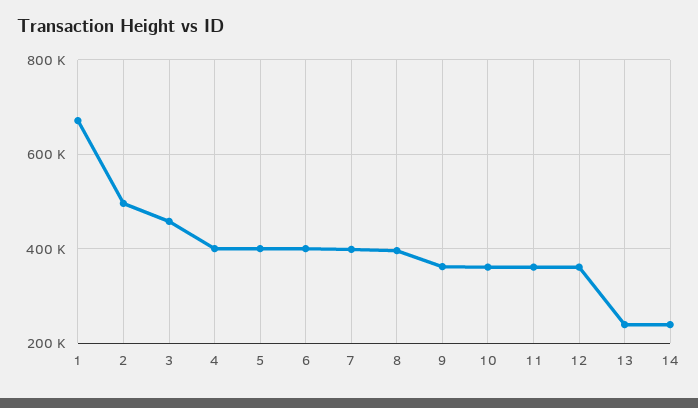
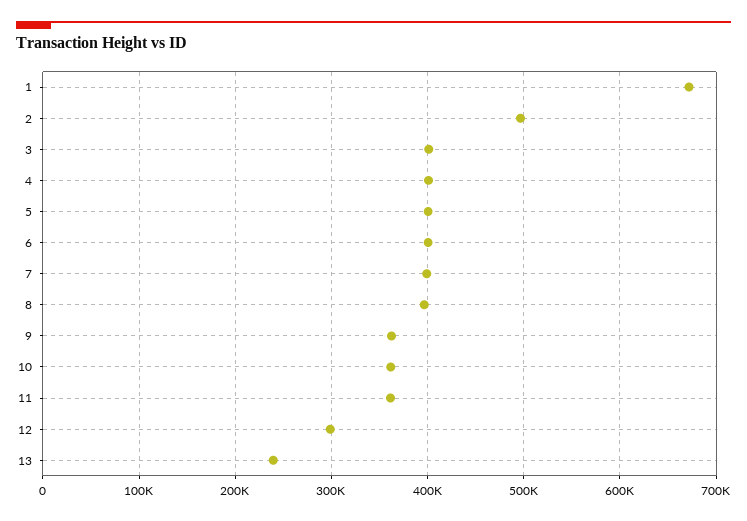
  {
    "1": 670000,
    "2": 500000,
-   "3": 460000,
+   "3": 400000,
    "4": 400000,
    "5": 400000,
    "6": 400000,
    "7": 400000,
    "8": 400000,
    "9": 360000,
    "10": 360000,
    "11": 360000,
-   "12": 360000,
+   "12": 300000,
-   "13": 240000,
+   "13": 240000
-   "14": 240000
  }

